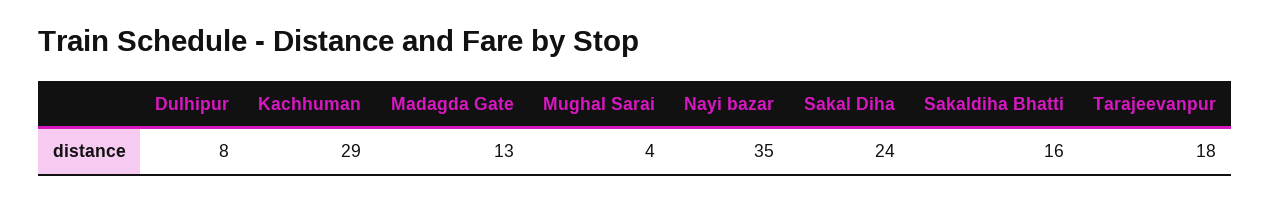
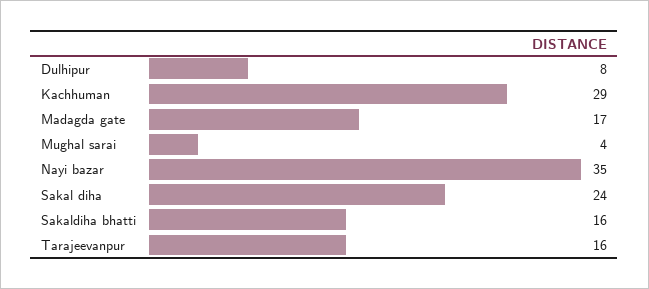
  {
    "Dulhipur": 8,
    "Kachhuman": 29,
-   "Madagda Gate": 13,
+   "Madagda Gate": 17,
    "Mughal Sarai": 4,
    "Nayi bazar": 35,
    "Sakal Diha": 24,
    "Sakaldiha Bhatti": 16,
-   "Tarajeevanpur": 18
+   "Tarajeevanpur": 16
  }

